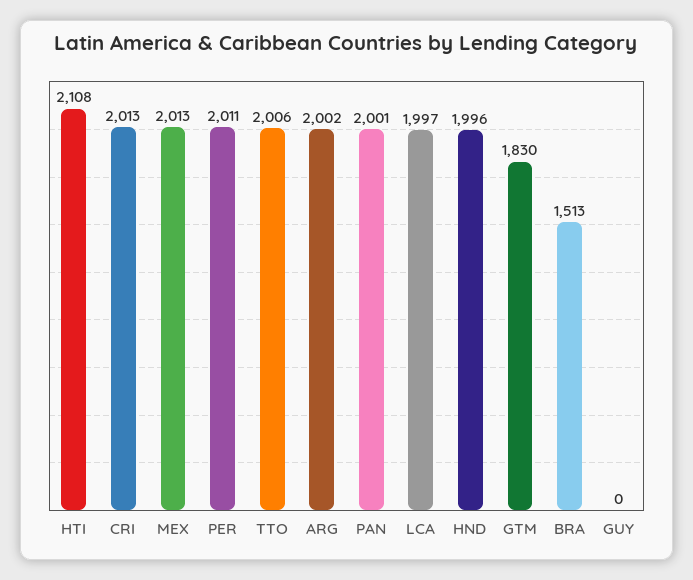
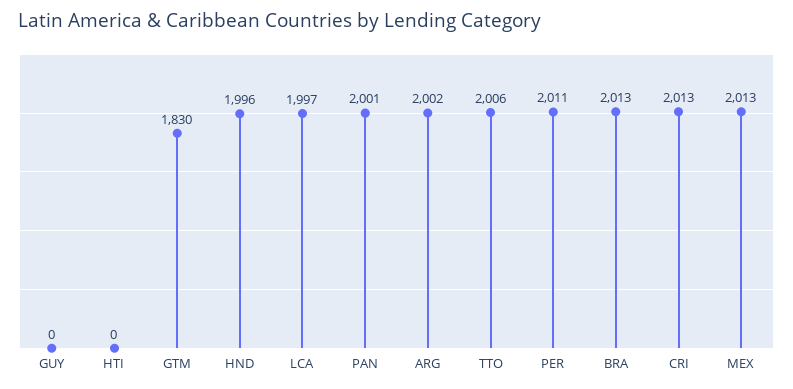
  {
-   "HTI": 2108,
+   "HTI": 0,
    "CRI": 2013,
    "MEX": 2013,
    "PER": 2011,
    "TTO": 2006,
    "ARG": 2002,
    "PAN": 2001,
    "LCA": 1997,
    "HND": 1996,
    "GTM": 1830,
-   "BRA": 1513,
+   "BRA": 2013,
    "GUY": 0
  }

